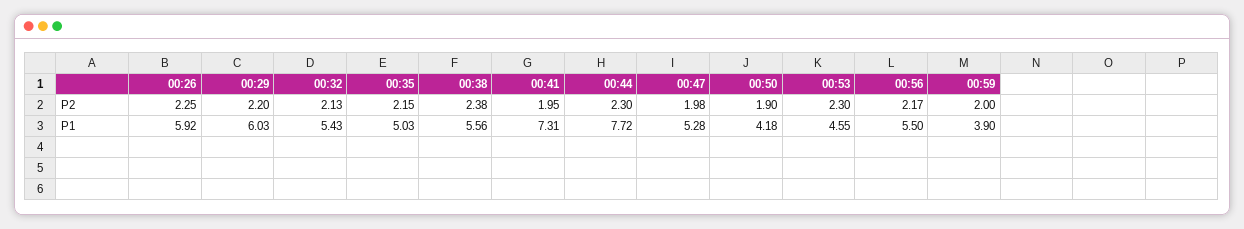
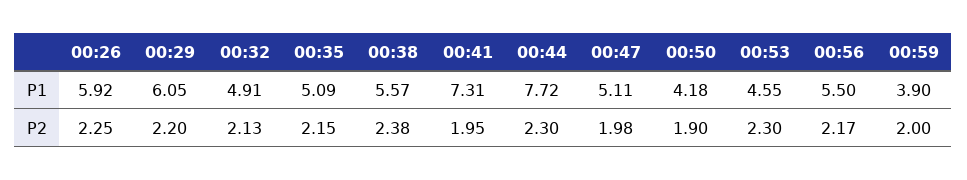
  {
    "00:26": {
      "P2": 2.25,
      "P1": 5.92
    },
    "00:29": {
      "P2": 2.2,
-     "P1": 6.03
+     "P1": 6.05
    },
    "00:32": {
      "P2": 2.13,
-     "P1": 5.43
+     "P1": 4.91
    },
    "00:35": {
      "P2": 2.15,
-     "P1": 5.03
+     "P1": 5.09
    },
    "00:38": {
      "P2": 2.38,
-     "P1": 5.56
+     "P1": 5.57
    },
    "00:41": {
      "P2": 1.95,
      "P1": 7.31
    },
    "00:44": {
      "P2": 2.3,
      "P1": 7.72
    },
    "00:47": {
      "P2": 1.98,
-     "P1": 5.28
+     "P1": 5.11
    },
    "00:50": {
      "P2": 1.9,
      "P1": 4.18
    },
    "00:53": {
      "P2": 2.3,
      "P1": 4.55
    },
    "00:56": {
      "P2": 2.17,
      "P1": 5.5
    },
    "00:59": {
      "P2": 2,
      "P1": 3.9
    }
  }

